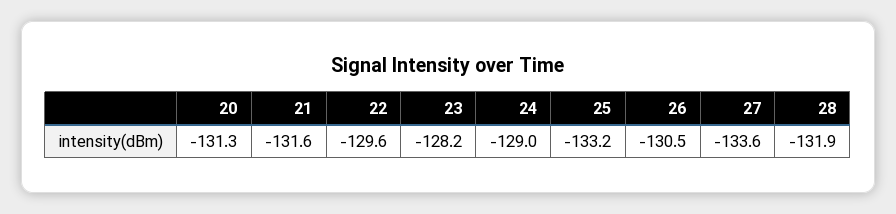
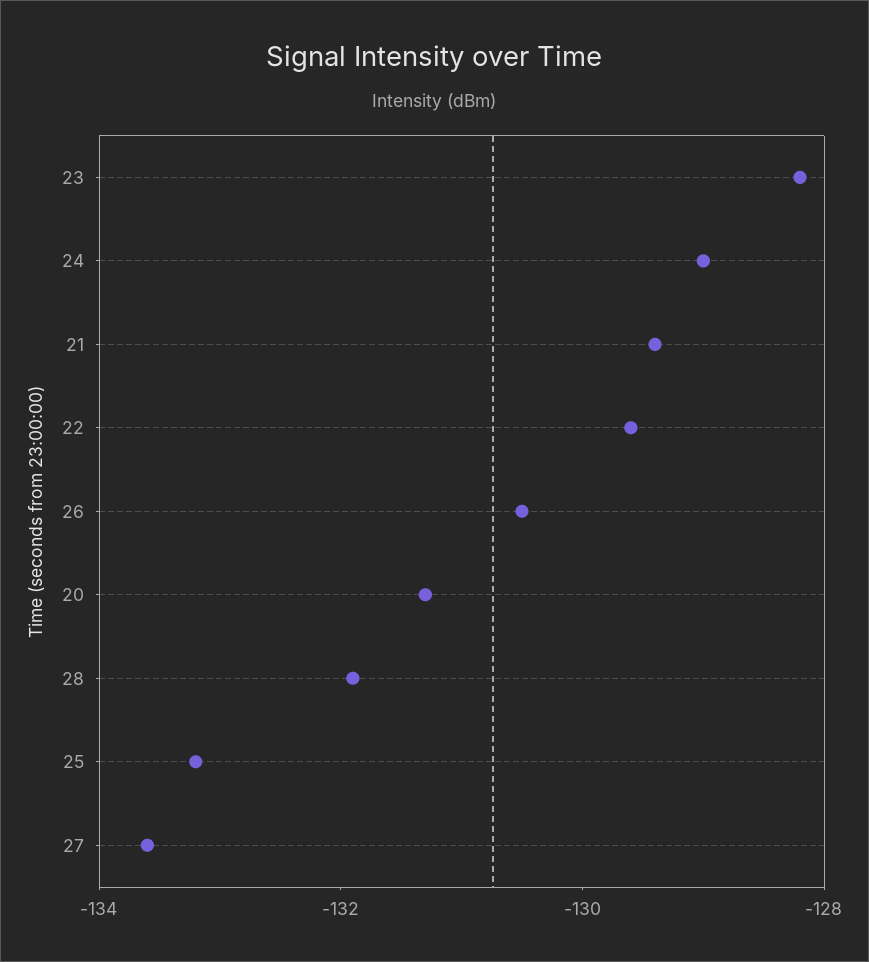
  {
    "20": -131.3,
-   "21": -131.6,
+   "21": -129.5,
    "22": -129.6,
    "23": -128.2,
    "24": -129,
    "25": -133.2,
    "26": -130.5,
    "27": -133.6,
    "28": -131.9
  }

